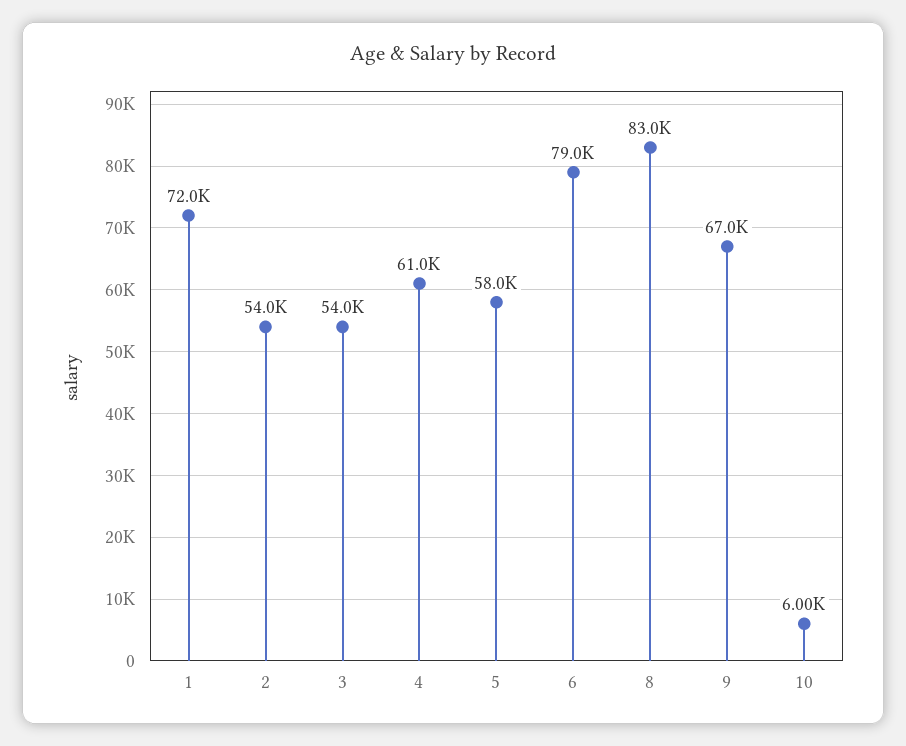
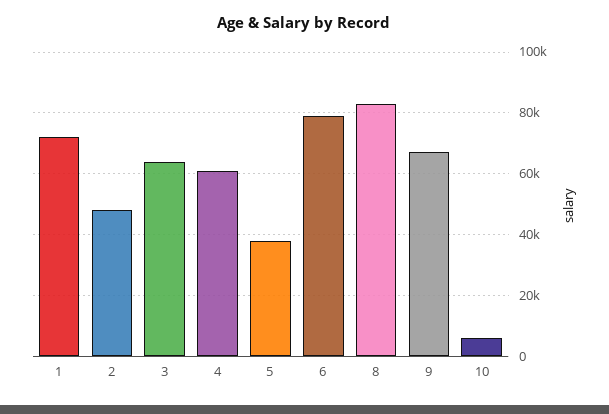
  {
    "1": 72000,
-   "2": 54000,
+   "2": 48000,
-   "3": 54000,
+   "3": 64000,
    "4": 61000,
-   "5": 58000,
+   "5": 38000,
    "6": 79000,
    "8": 83000,
    "9": 67000,
    "10": 6000
  }

